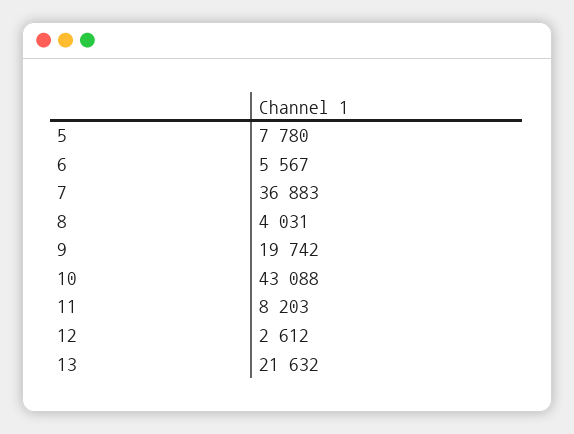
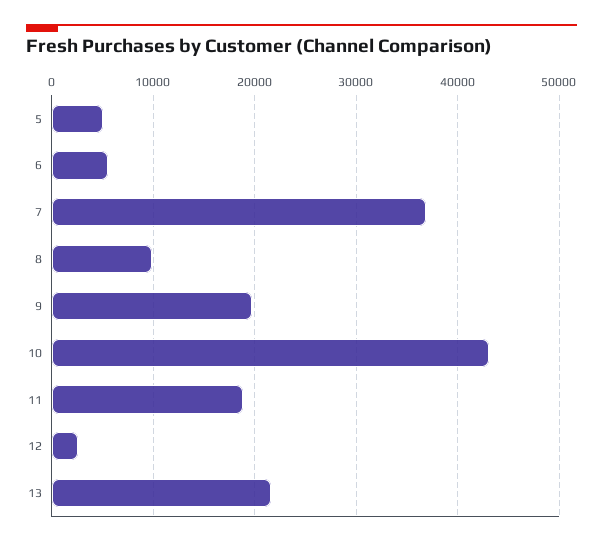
  {
-   "5": 7780,
+   "5": 5000,
    "6": 5567,
    "7": 36883,
-   "8": 4031,
+   "8": 10000,
    "9": 19742,
    "10": 43088,
-   "11": 8203,
+   "11": 19000,
    "12": 2612,
    "13": 21632
  }

